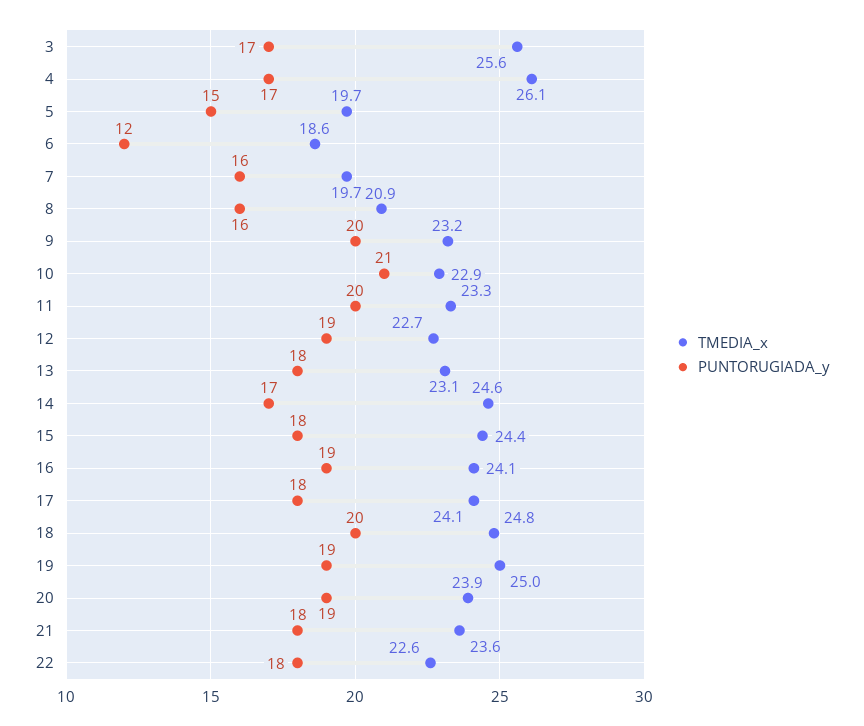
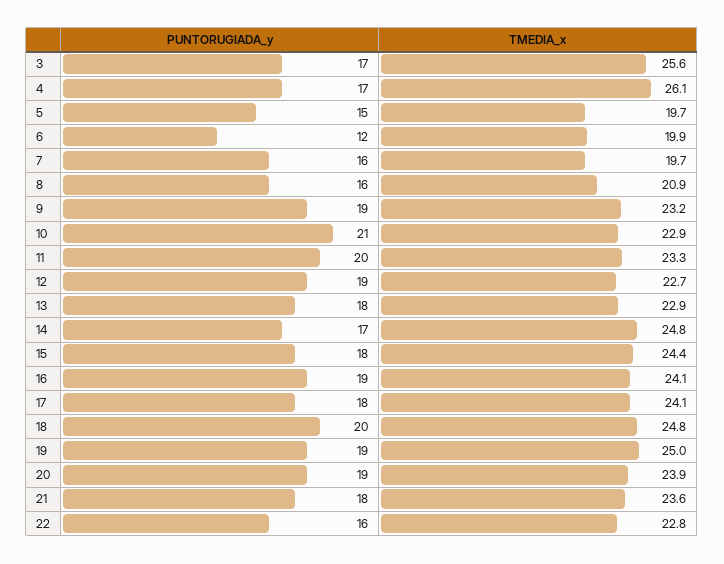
  {
    "TMEDIA_x": {
      "3": 25.6,
      "4": 26.1,
      "5": 19.7,
-     "6": 18.6,
+     "6": 19.9,
      "7": 19.7,
      "8": 20.9,
      "9": 23.2,
      "10": 22.9,
      "11": 23.3,
      "12": 22.7,
-     "13": 23.1,
+     "13": 22.9,
-     "14": 24.6,
+     "14": 24.8,
      "15": 24.4,
      "16": 24.1,
      "17": 24.1,
      "18": 24.8,
      "19": 25,
      "20": 23.9,
      "21": 23.6,
-     "22": 22.6
+     "22": 22.8
    },
    "PUNTORUGIADA_y": {
      "3": 17,
      "4": 17,
      "5": 15,
      "6": 12,
      "7": 16,
      "8": 16,
-     "9": 20,
+     "9": 19,
      "10": 21,
      "11": 20,
      "12": 19,
      "13": 18,
      "14": 17,
      "15": 18,
      "16": 19,
      "17": 18,
      "18": 20,
      "19": 19,
      "20": 19,
      "21": 18,
-     "22": 18
+     "22": 16
    }
  }

